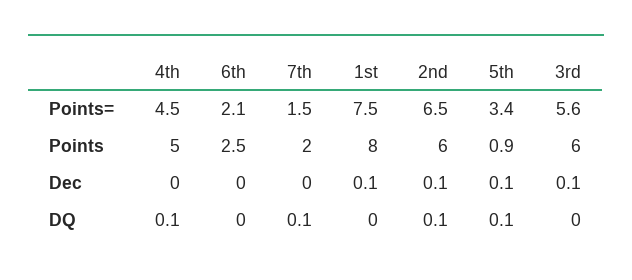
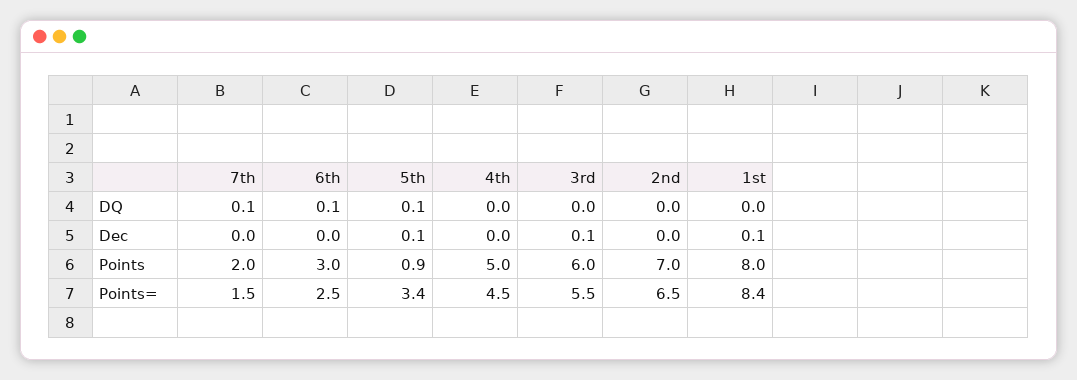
  {
    "4th": {
      "Points=": 4.5,
      "Points": 5,
      "Dec": 0,
-     "DQ": 0.1
+     "DQ": 0
    },
    "6th": {
-     "Points=": 2.1,
+     "Points=": 2.5,
-     "Points": 2.5,
+     "Points": 3,
      "Dec": 0,
-     "DQ": 0
+     "DQ": 0.1
    },
    "7th": {
      "Points=": 1.5,
      "Points": 2,
      "Dec": 0,
      "DQ": 0.1
    },
    "1st": {
-     "Points=": 7.5,
+     "Points=": 8.4,
      "Points": 8,
      "Dec": 0.1,
      "DQ": 0
    },
    "2nd": {
      "Points=": 6.5,
-     "Points": 6,
+     "Points": 7,
-     "Dec": 0.1,
+     "Dec": 0,
-     "DQ": 0.1
+     "DQ": 0
    },
    "5th": {
      "Points=": 3.4,
      "Points": 0.9,
      "Dec": 0.1,
      "DQ": 0.1
    },
    "3rd": {
-     "Points=": 5.6,
+     "Points=": 5.5,
      "Points": 6,
      "Dec": 0.1,
      "DQ": 0
    }
  }

